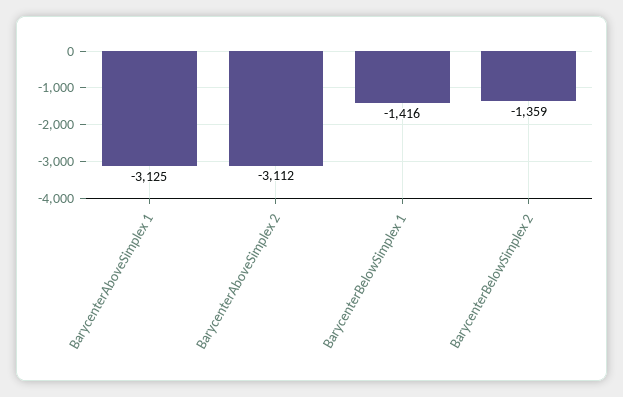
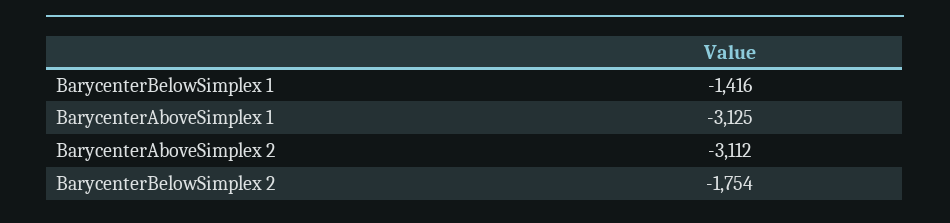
  {
    "BarycenterAboveSimplex 1": -3125,
    "BarycenterAboveSimplex 2": -3112,
    "BarycenterBelowSimplex 1": -1416,
-   "BarycenterBelowSimplex 2": -1359
+   "BarycenterBelowSimplex 2": -1754
  }

